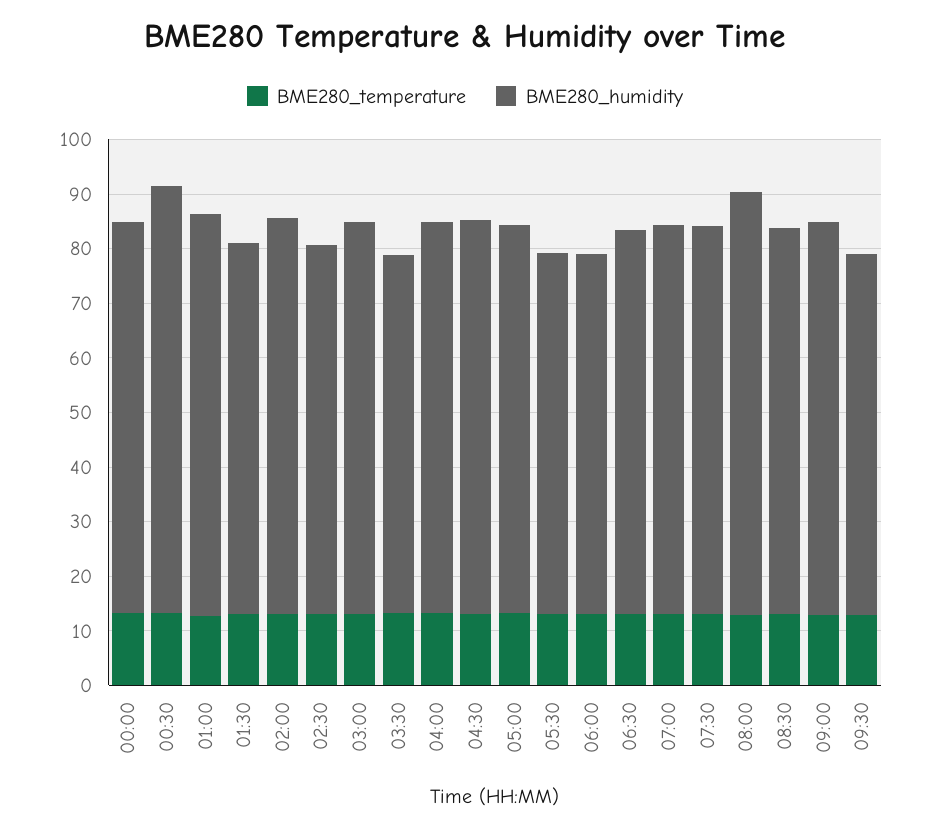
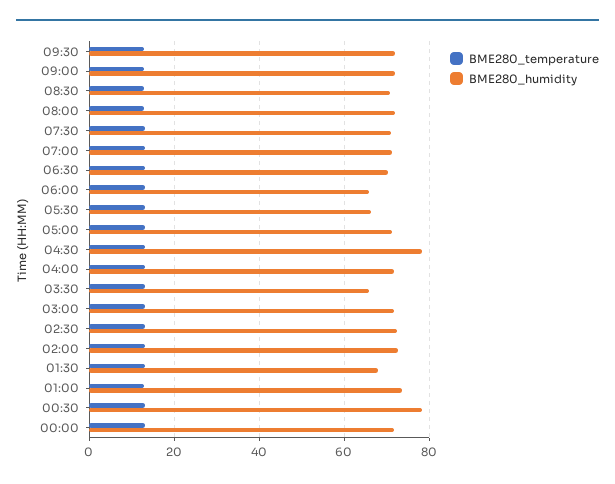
  {
    "BME280_temperature": {
      "00:00": 14,
      "00:30": 14,
      "01:00": 12,
      "01:30": 14,
      "02:00": 14,
      "02:30": 14,
      "03:00": 14,
      "03:30": 14,
      "04:00": 14,
      "04:30": 14,
      "05:00": 14,
      "05:30": 14,
      "06:00": 14,
      "06:30": 14,
      "07:00": 14,
      "07:30": 14,
      "08:00": 12,
      "08:30": 14,
      "09:00": 12,
      "09:30": 12
    },
    "BME280_humidity": {
      "00:00": 72,
      "00:30": 78,
      "01:00": 74,
      "01:30": 68,
      "02:00": 72,
-     "02:30": 68,
+     "02:30": 72,
      "03:00": 72,
      "03:30": 66,
      "04:00": 72,
-     "04:30": 72,
+     "04:30": 78,
      "05:00": 72,
      "05:30": 66,
      "06:00": 66,
      "06:30": 70,
      "07:00": 72,
      "07:30": 72,
-     "08:00": 78,
+     "08:00": 72,
      "08:30": 70,
      "09:00": 72,
-     "09:30": 66
+     "09:30": 72
    }
  }

